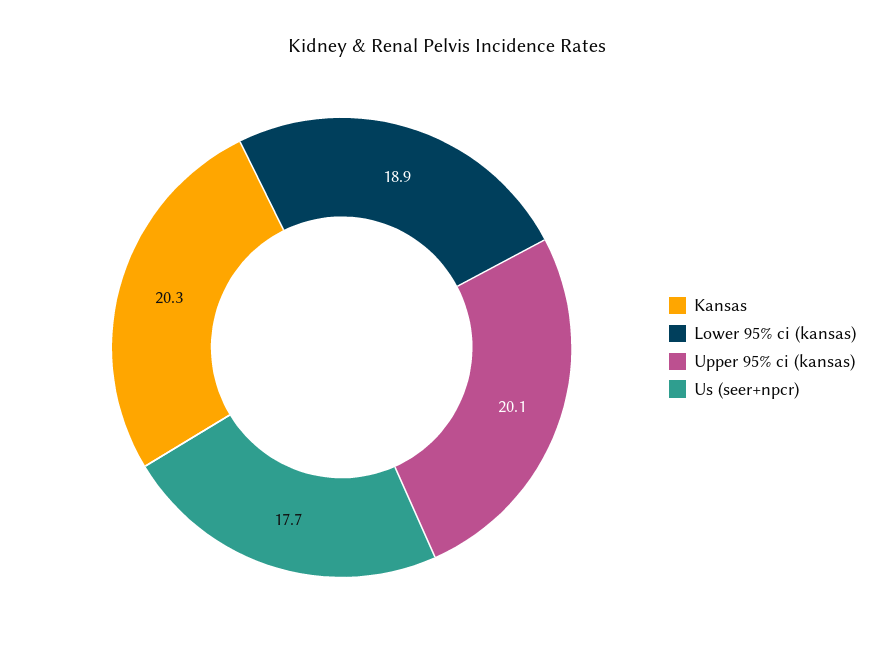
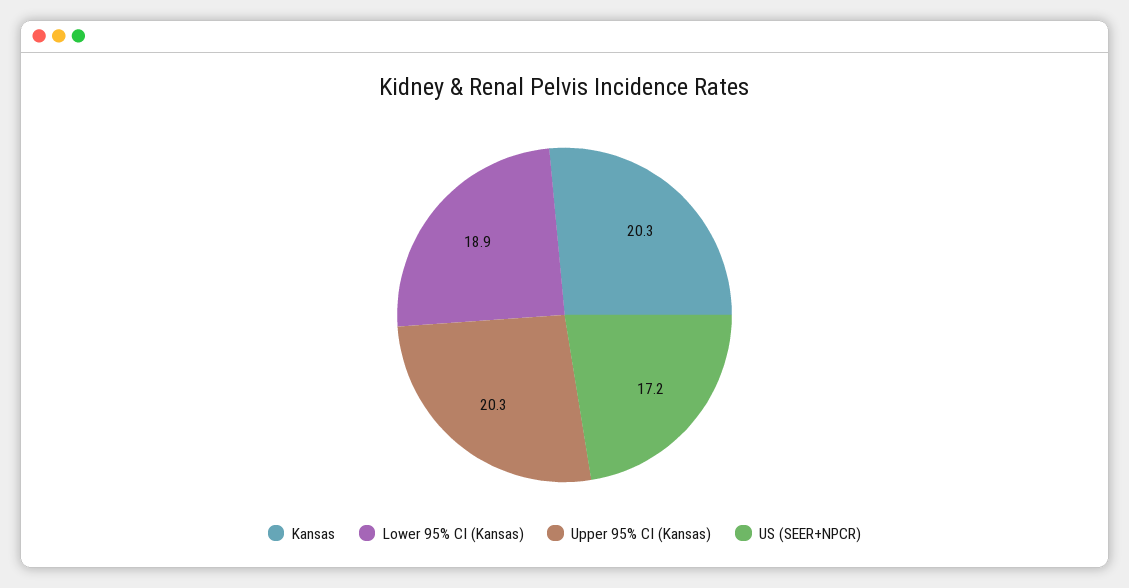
  {
    "Kansas": 20.3,
    "Lower 95% ci (kansas)": 18.9,
-   "Upper 95% ci (kansas)": 20.1,
+   "Upper 95% ci (kansas)": 20.3,
-   "Us (seer+npcr)": 17.7
+   "Us (seer+npcr)": 17.2
  }

